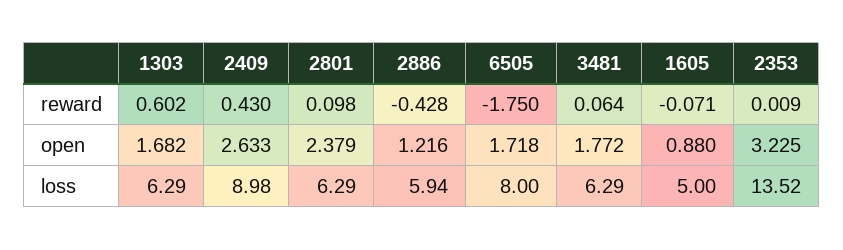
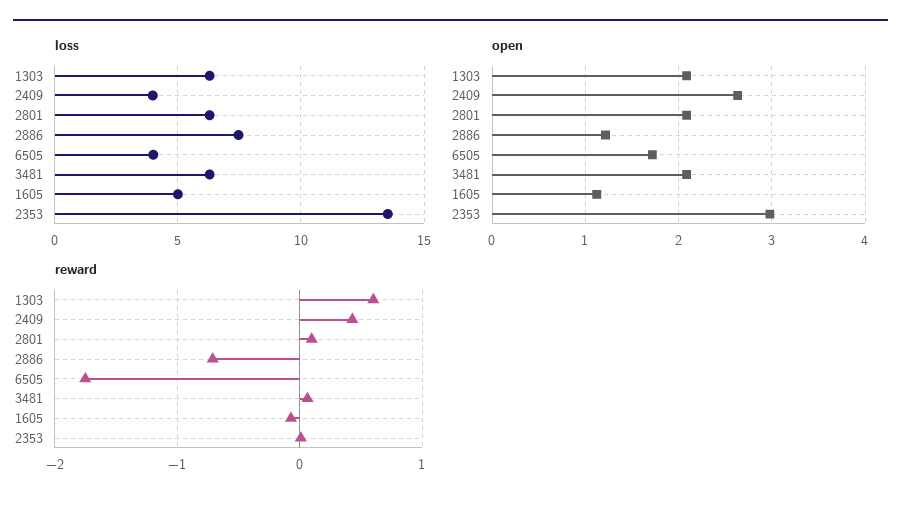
  {
    "reward": {
      "1303": 0.602,
      "2409": 0.43,
      "2801": 0.098,
-     "2886": -0.428,
+     "2886": -0.7,
      "6505": -1.75,
      "3481": 0.064,
      "1605": -0.071,
      "2353": 0.009
    },
    "open": {
-     "1303": 1.682,
+     "1303": 2.1,
      "2409": 2.633,
-     "2801": 2.379,
+     "2801": 2.1,
      "2886": 1.216,
      "6505": 1.718,
-     "3481": 1.772,
+     "3481": 2.1,
-     "1605": 0.88,
+     "1605": 1.1,
-     "2353": 3.225
+     "2353": 3
    },
    "loss": {
      "1303": 6.29,
-     "2409": 8.98,
+     "2409": 4,
      "2801": 6.29,
-     "2886": 5.94,
+     "2886": 7.5,
-     "6505": 8,
+     "6505": 4,
      "3481": 6.29,
      "1605": 5,
      "2353": 13.52
    }
  }

